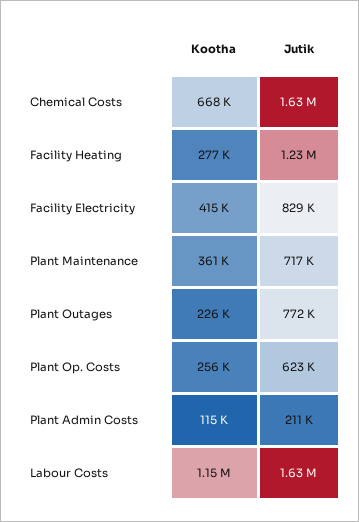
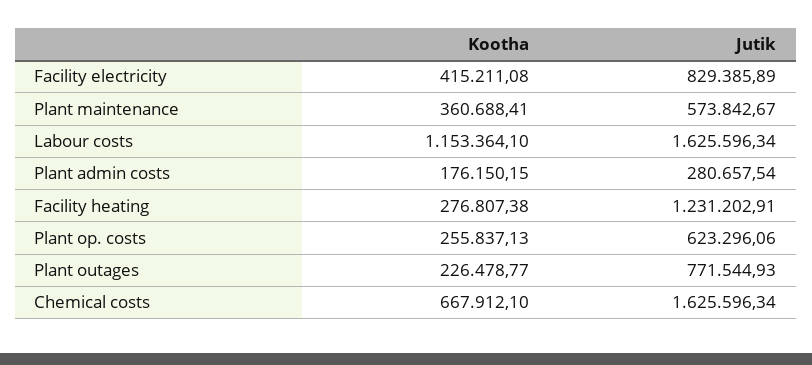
  {
    "Kootha": {
      "Chemical Costs": 667912.1,
      "Facility Heating": 276807.38,
      "Facility Electricity": 415211.08,
      "Plant Maintenance": 360688.41,
      "Plant Outages": 226478.77,
      "Plant Op. Costs": 255837.13,
-     "Plant Admin Costs": 115000,
+     "Plant Admin Costs": 176150.15,
      "Labour Costs": 1153364.1
    },
    "Jutik": {
      "Chemical Costs": 1625596.34,
      "Facility Heating": 1231202.91,
      "Facility Electricity": 829385.89,
-     "Plant Maintenance": 717000,
+     "Plant Maintenance": 573842.67,
      "Plant Outages": 771544.93,
      "Plant Op. Costs": 623296.06,
-     "Plant Admin Costs": 211000,
+     "Plant Admin Costs": 280657.54,
      "Labour Costs": 1625596.34
    }
  }

